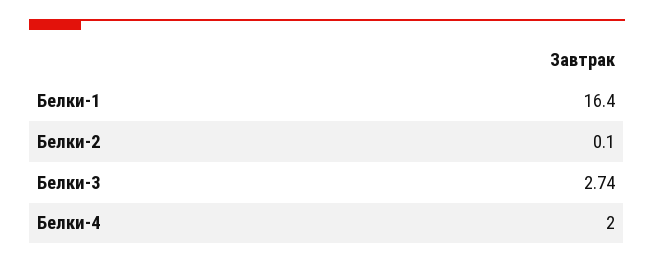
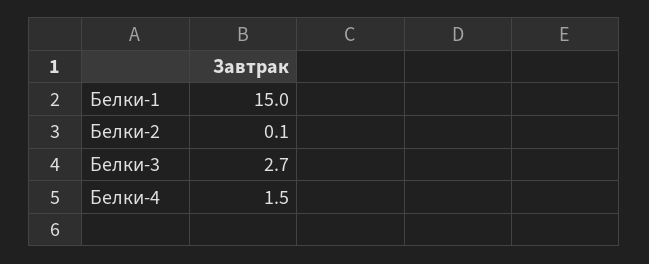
  {
-   "Белки-1": 16.4,
+   "Белки-1": 15,
    "Белки-2": 0.1,
    "Белки-3": 2.74,
-   "Белки-4": 2
+   "Белки-4": 1.5
  }

